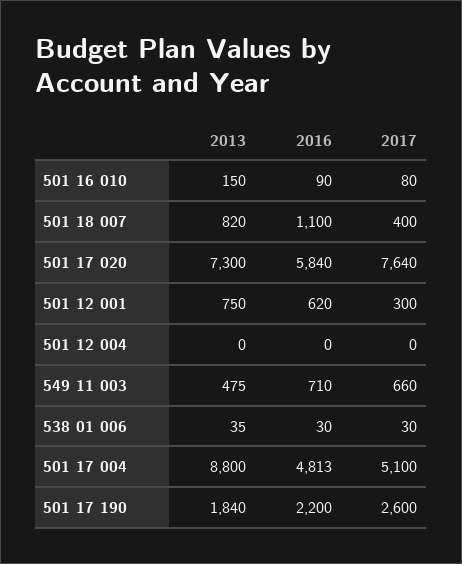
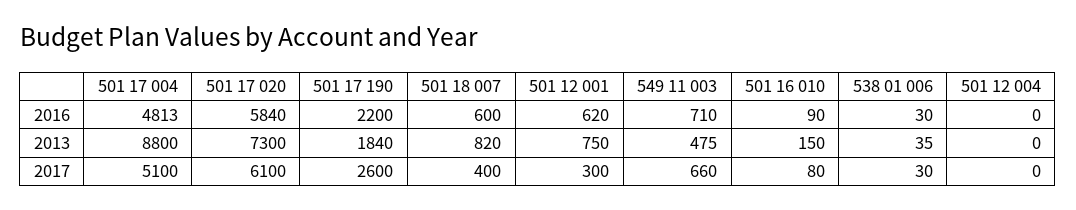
  {
    "2013": {
      "501 16 010": 150,
      "501 18 007": 820,
      "501 17 020": 7300,
      "501 12 001": 750,
      "501 12 004": 0,
      "549 11 003": 475,
      "538 01 006": 35,
      "501 17 004": 8800,
      "501 17 190": 1840
    },
    "2016": {
      "501 16 010": 90,
-     "501 18 007": 1100,
+     "501 18 007": 600,
      "501 17 020": 5840,
      "501 12 001": 620,
      "501 12 004": 0,
      "549 11 003": 710,
      "538 01 006": 30,
      "501 17 004": 4813,
      "501 17 190": 2200
    },
    "2017": {
      "501 16 010": 80,
      "501 18 007": 400,
-     "501 17 020": 7640,
+     "501 17 020": 6100,
      "501 12 001": 300,
      "501 12 004": 0,
      "549 11 003": 660,
      "538 01 006": 30,
      "501 17 004": 5100,
      "501 17 190": 2600
    }
  }

